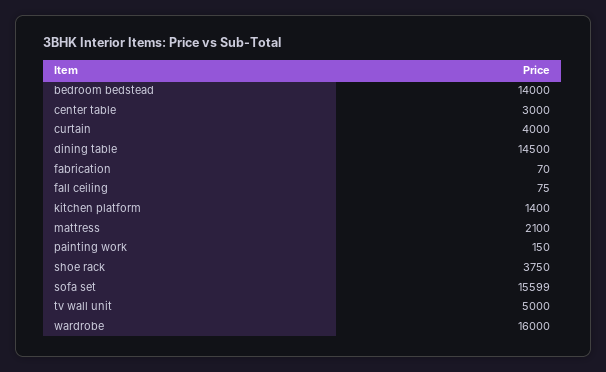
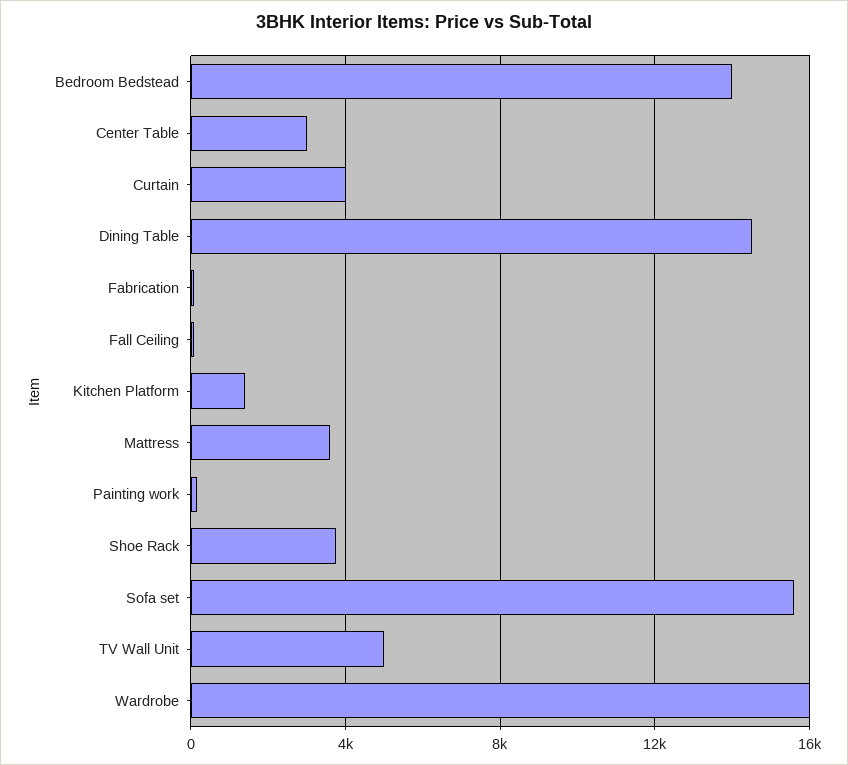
  {
    "bedroom bedstead": 14000,
    "center table": 3000,
    "curtain": 4000,
    "dining table": 14500,
    "fabrication": 70,
    "fall ceiling": 75,
    "kitchen platform": 1400,
-   "mattress": 2100,
+   "mattress": 3500,
    "painting work": 150,
    "shoe rack": 3750,
    "sofa set": 15599,
    "tv wall unit": 5000,
    "wardrobe": 16000
  }

